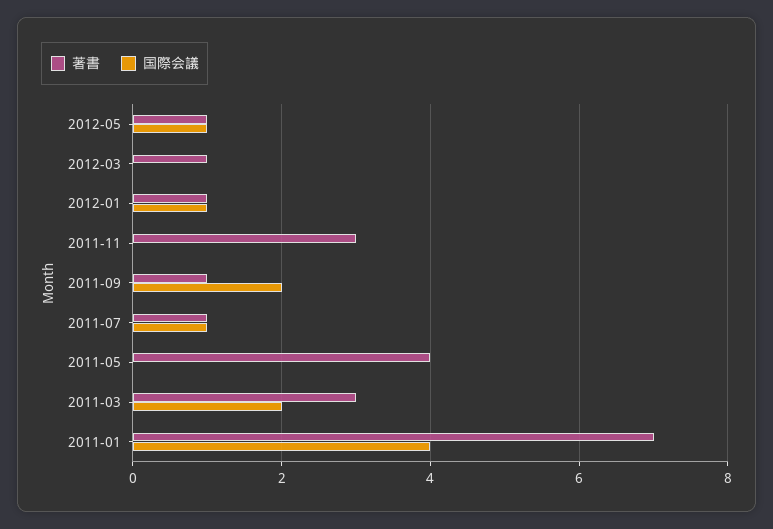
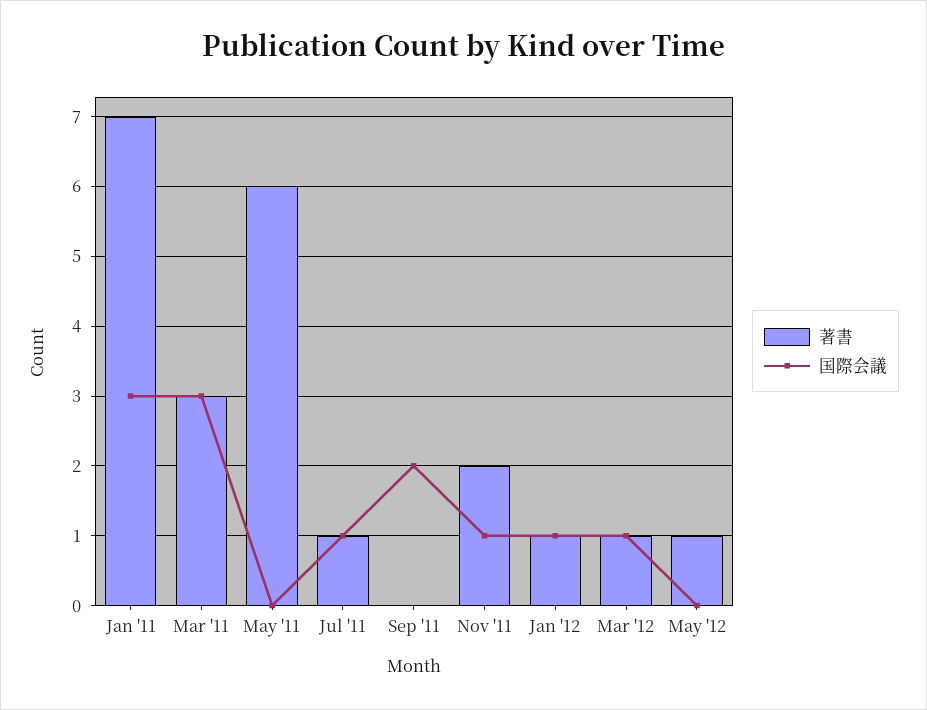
  {
    "著書": {
      "2012-05": 1,
      "2012-03": 1,
      "2012-01": 1,
-     "2011-11": 3,
+     "2011-11": 2,
-     "2011-09": 1,
+     "2011-09": 0,
      "2011-07": 1,
-     "2011-05": 4,
+     "2011-05": 6,
      "2011-03": 3,
      "2011-01": 7
    },
    "国際会議": {
-     "2012-05": 1,
+     "2012-05": 0,
-     "2012-03": 0,
+     "2012-03": 1,
      "2012-01": 1,
-     "2011-11": 0,
+     "2011-11": 1,
      "2011-09": 2,
      "2011-07": 1,
      "2011-05": 0,
-     "2011-03": 2,
+     "2011-03": 3,
-     "2011-01": 4
+     "2011-01": 3
    }
  }

